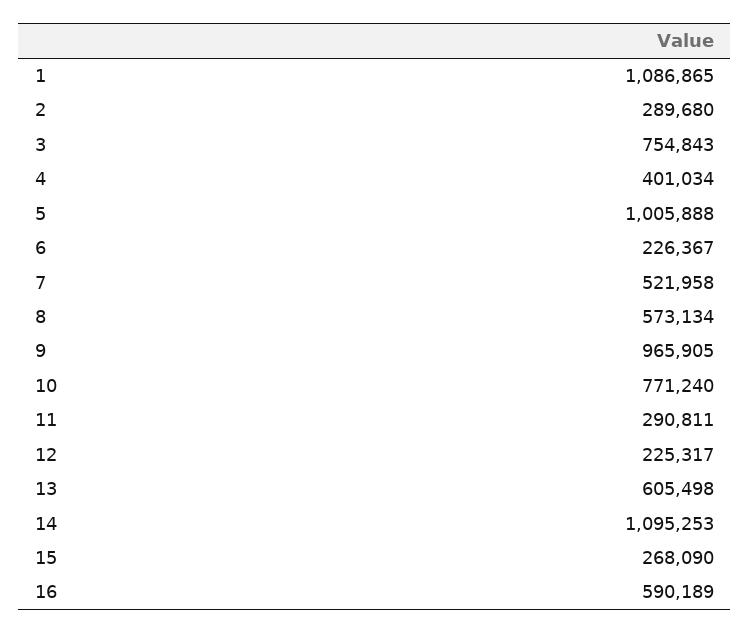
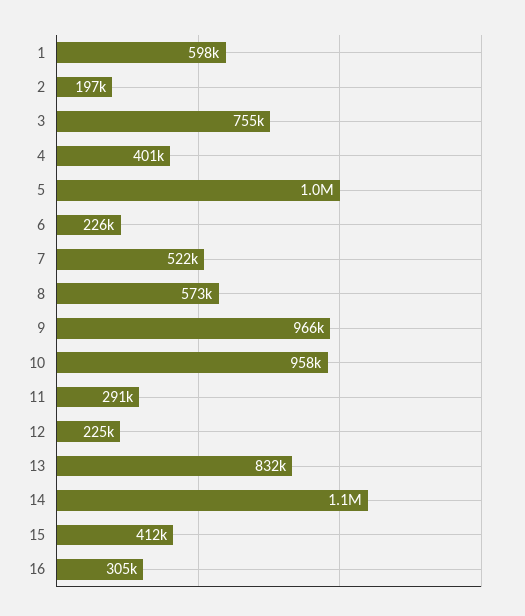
  {
-   "1": 1086865,
+   "1": 598000,
-   "2": 289680,
+   "2": 197000,
    "3": 754843,
    "4": 401034,
    "5": 1005888,
    "6": 226367,
    "7": 521958,
    "8": 573134,
    "9": 965905,
-   "10": 771240,
+   "10": 958000,
    "11": 290811,
    "12": 225317,
-   "13": 605498,
+   "13": 832000,
    "14": 1095253,
-   "15": 268090,
+   "15": 412000,
-   "16": 590189
+   "16": 305000
  }

